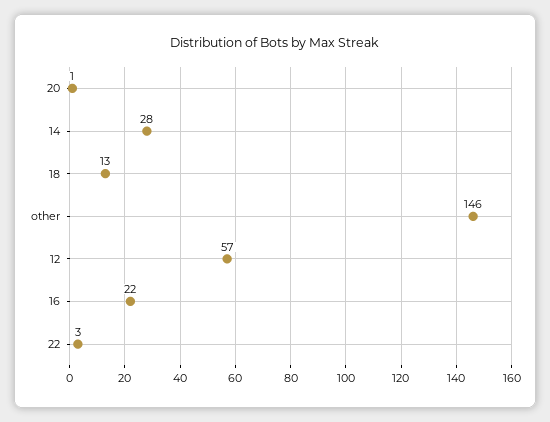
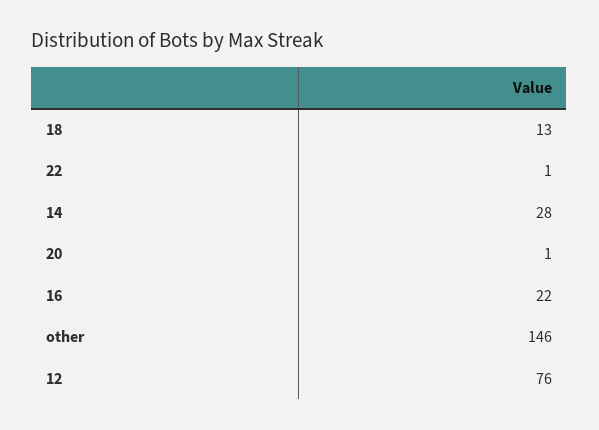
  {
    "20": 1,
    "14": 28,
    "18": 13,
    "other": 146,
-   "12": 57,
+   "12": 76,
    "16": 22,
-   "22": 3
+   "22": 1
  }

